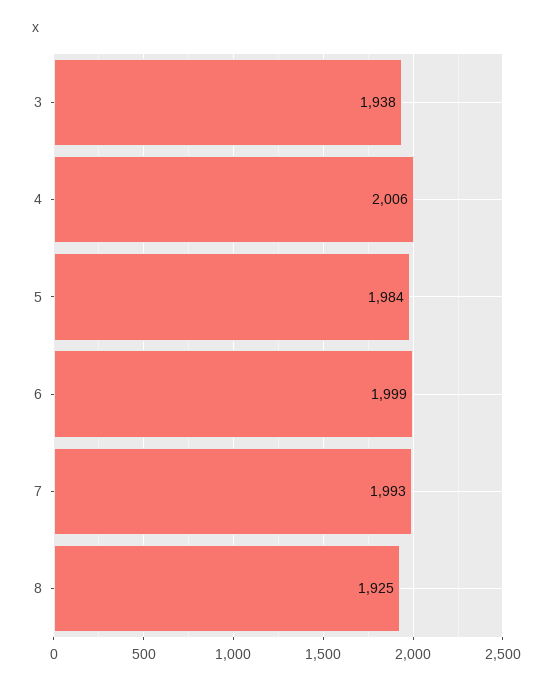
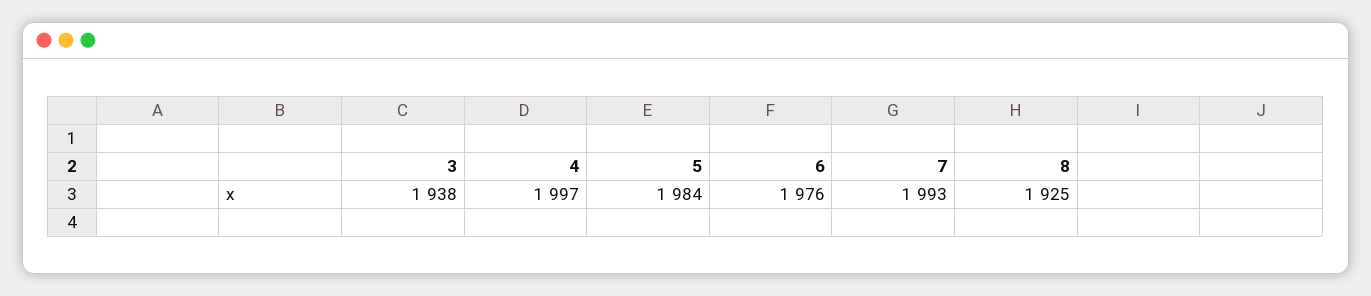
  {
    "3": 1938,
-   "4": 2006,
+   "4": 1997,
    "5": 1984,
-   "6": 1999,
+   "6": 1976,
    "7": 1993,
    "8": 1925
  }

